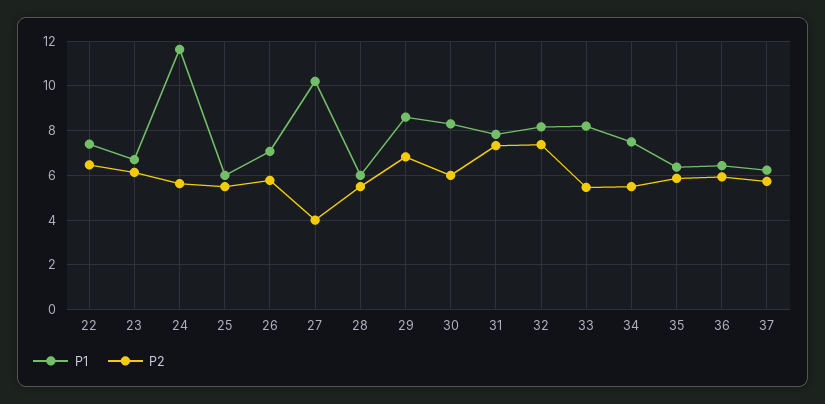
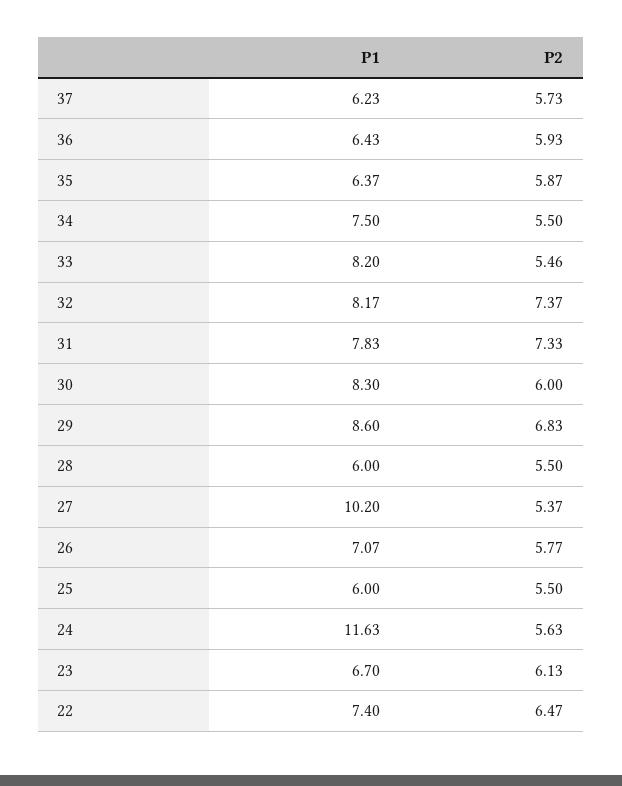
  {
    "P1": {
      "22": 7.4,
      "23": 6.7,
      "24": 11.63,
      "25": 6,
      "26": 7.07,
      "27": 10.2,
      "28": 6,
      "29": 8.6,
      "30": 8.3,
      "31": 7.83,
      "32": 8.17,
      "33": 8.2,
      "34": 7.5,
      "35": 6.37,
      "36": 6.43,
      "37": 6.23
    },
    "P2": {
      "22": 6.47,
      "23": 6.13,
      "24": 5.63,
      "25": 5.5,
      "26": 5.77,
-     "27": 4,
+     "27": 5.37,
      "28": 5.5,
      "29": 6.83,
      "30": 6,
      "31": 7.33,
      "32": 7.37,
      "33": 5.46,
      "34": 5.5,
      "35": 5.87,
      "36": 5.93,
      "37": 5.73
    }
  }

